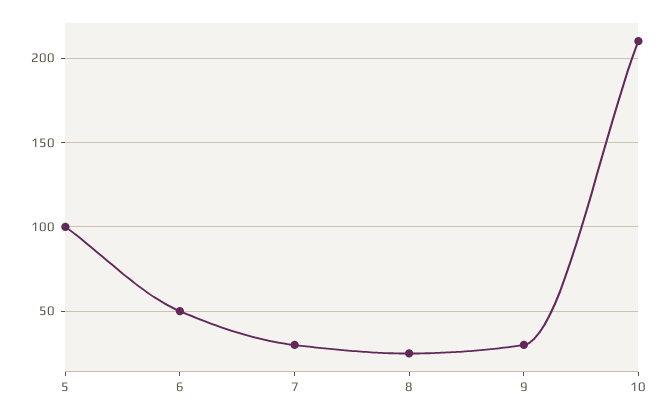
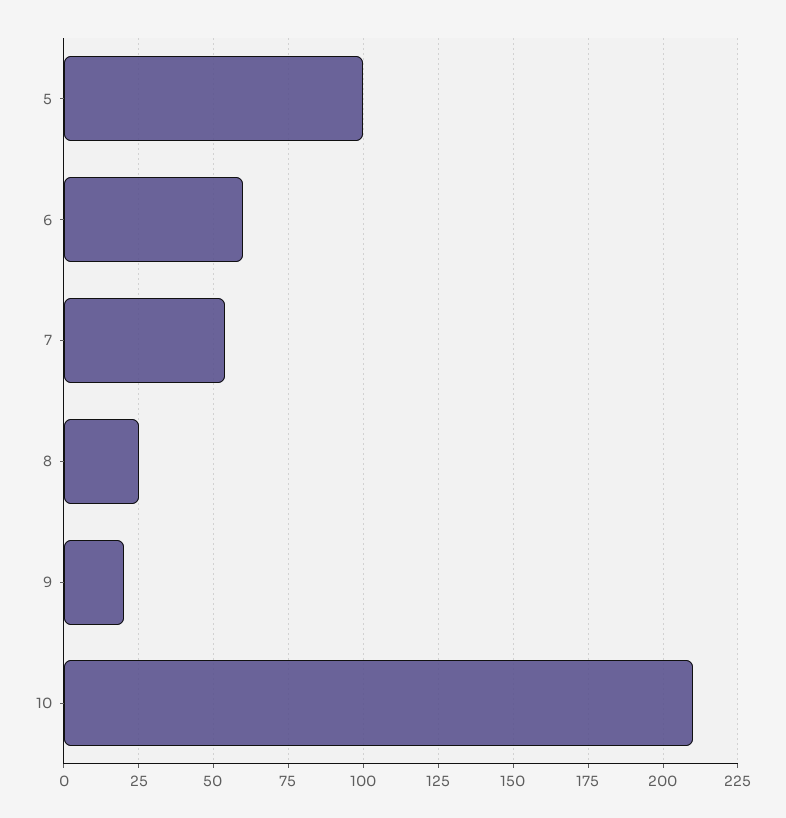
  {
    "5": 100,
-   "6": 50,
+   "6": 60,
-   "7": 30,
+   "7": 55,
    "8": 25,
-   "9": 30,
+   "9": 20,
    "10": 210
  }

